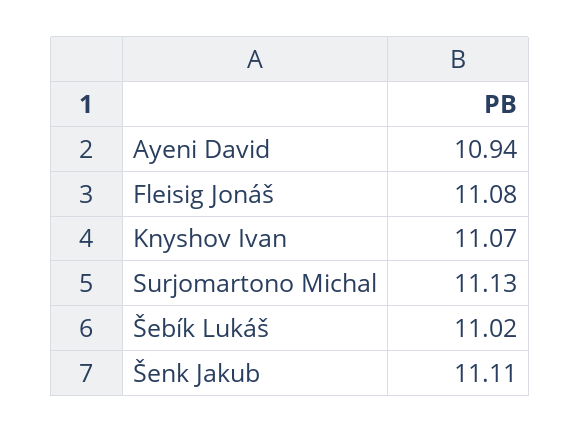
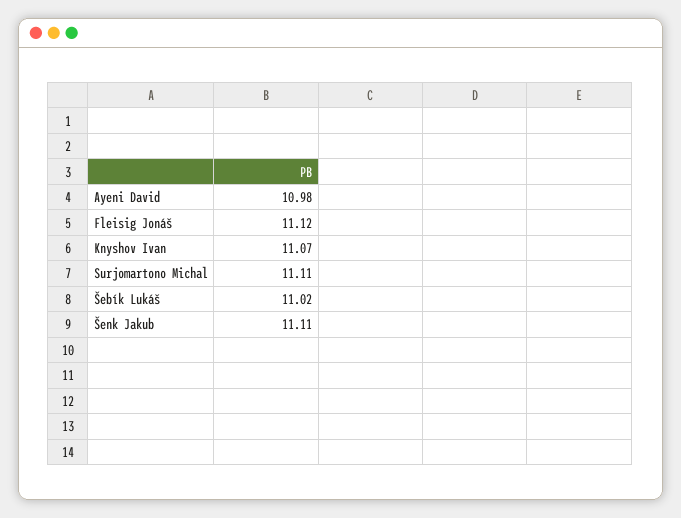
  {
-   "Ayeni David": 10.94,
+   "Ayeni David": 10.98,
-   "Fleisig Jonáš": 11.08,
+   "Fleisig Jonáš": 11.12,
    "Knyshov Ivan": 11.07,
-   "Surjomartono Michal": 11.13,
+   "Surjomartono Michal": 11.11,
    "Šebík Lukáš": 11.02,
    "Šenk Jakub": 11.11
  }

